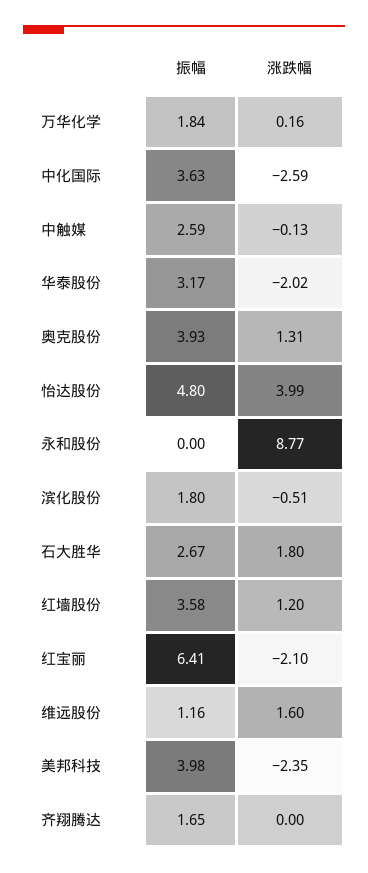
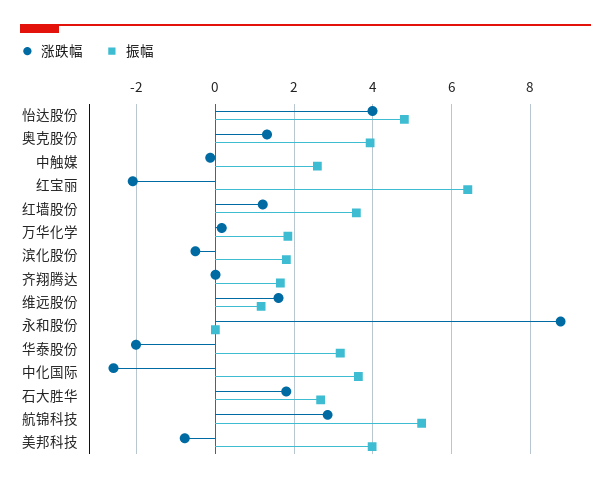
  {
    "振幅": {
      "万华化学": 1.84,
      "中化国际": 3.63,
      "中触媒": 2.59,
      "华泰股份": 3.17,
      "奥克股份": 3.93,
      "怡达股份": 4.8,
      "永和股份": 0,
      "滨化股份": 1.8,
      "石大胜华": 2.67,
      "红墙股份": 3.58,
      "红宝丽": 6.41,
      "维远股份": 1.16,
      "美邦科技": 3.98,
-     "齐翔腾达": 1.65
+     "齐翔腾达": 1.65,
+     "航锦科技": 5.2
    },
    "涨跌幅": {
      "万华化学": 0.16,
      "中化国际": -2.59,
      "中触媒": -0.13,
      "华泰股份": -2.02,
      "奥克股份": 1.31,
      "怡达股份": 3.99,
      "永和股份": 8.77,
      "滨化股份": -0.51,
      "石大胜华": 1.8,
      "红墙股份": 1.2,
      "红宝丽": -2.1,
      "维远股份": 1.6,
-     "美邦科技": -2.35,
+     "美邦科技": -0.8,
-     "齐翔腾达": 0
+     "齐翔腾达": 0,
+     "航锦科技": 2.8
    }
  }

